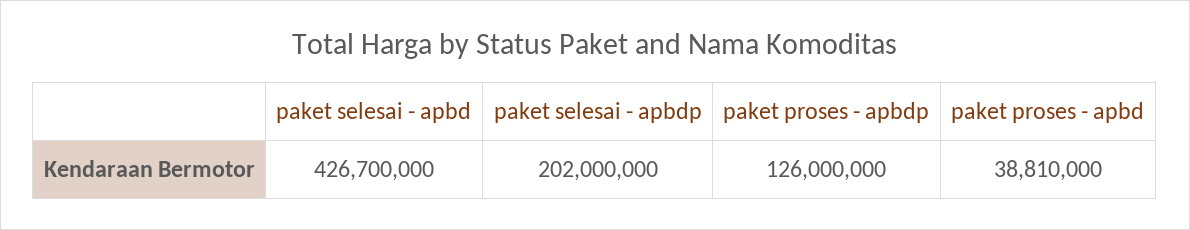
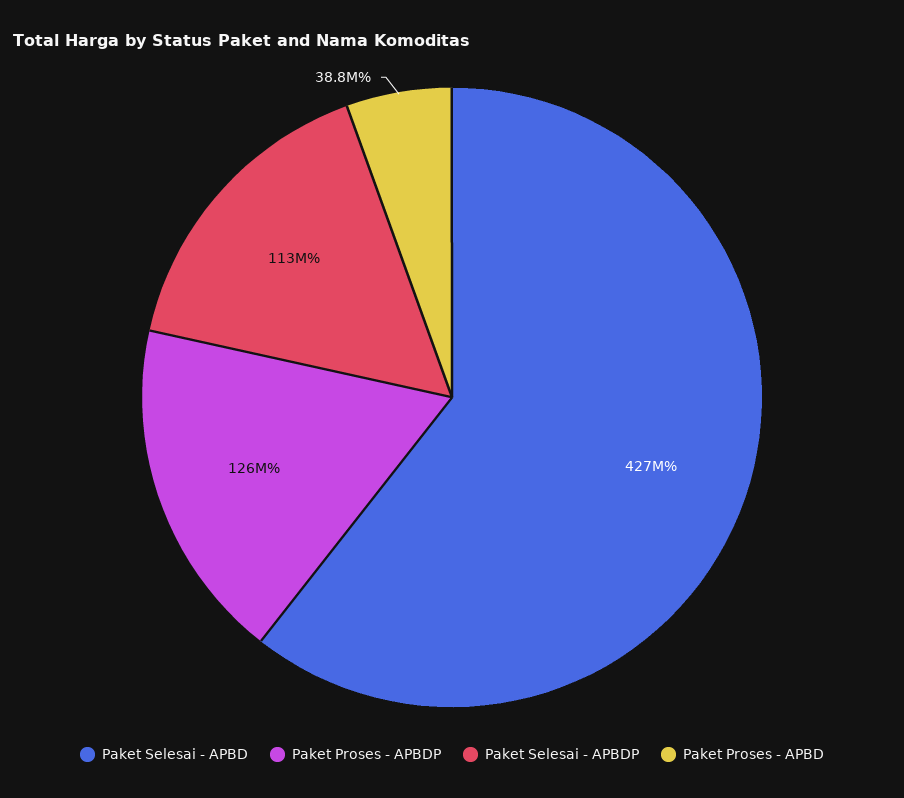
  {
    "paket selesai - apbd": 426700000,
-   "paket selesai - apbdp": 202000000,
+   "paket selesai - apbdp": 113000000,
    "paket proses - apbdp": 126000000,
    "paket proses - apbd": 38810000
  }

